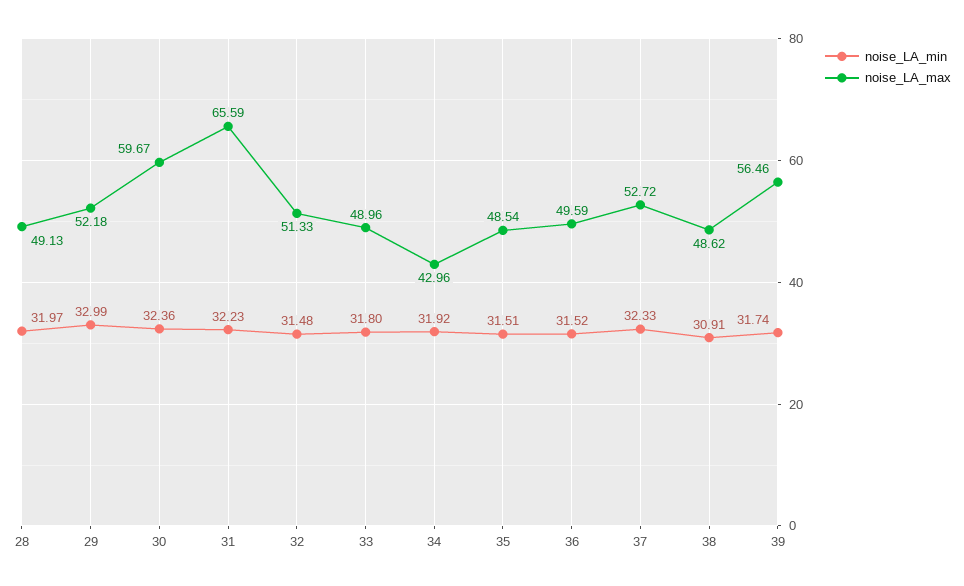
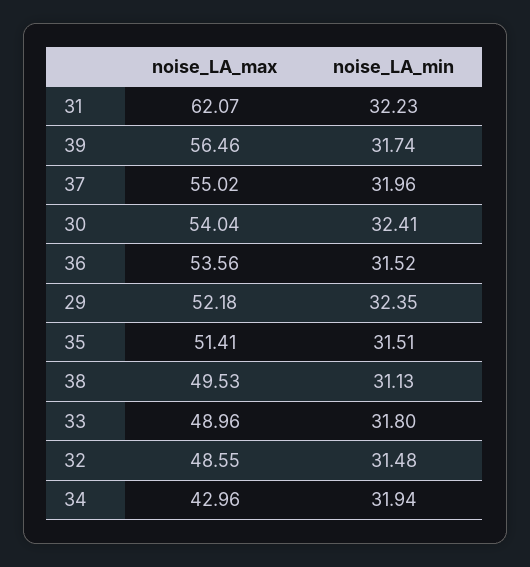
  {
    "noise_LA_min": {
-     "28": 31.97,
-     "29": 32.99,
+     "29": 32.35,
-     "30": 32.36,
+     "30": 32.41,
      "31": 32.23,
      "32": 31.48,
      "33": 31.8,
-     "34": 31.92,
+     "34": 31.94,
      "35": 31.51,
      "36": 31.52,
-     "37": 32.33,
+     "37": 31.96,
-     "38": 30.91,
+     "38": 31.13,
      "39": 31.74
    },
    "noise_LA_max": {
-     "28": 49.13,
      "29": 52.18,
-     "30": 59.67,
+     "30": 54.04,
-     "31": 65.59,
+     "31": 62.07,
-     "32": 51.33,
+     "32": 48.55,
      "33": 48.96,
      "34": 42.96,
-     "35": 48.54,
+     "35": 51.41,
-     "36": 49.59,
+     "36": 53.56,
-     "37": 52.72,
+     "37": 55.02,
-     "38": 48.62,
+     "38": 49.53,
      "39": 56.46
    }
  }

